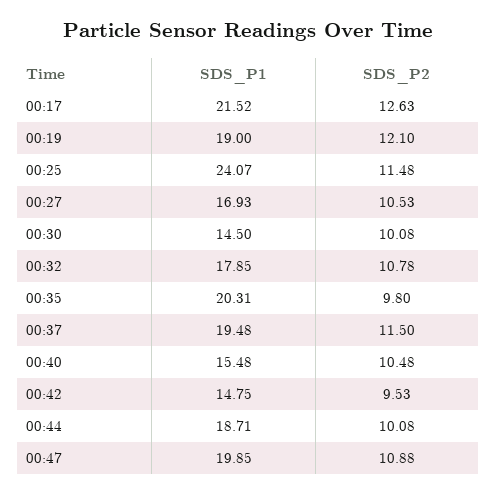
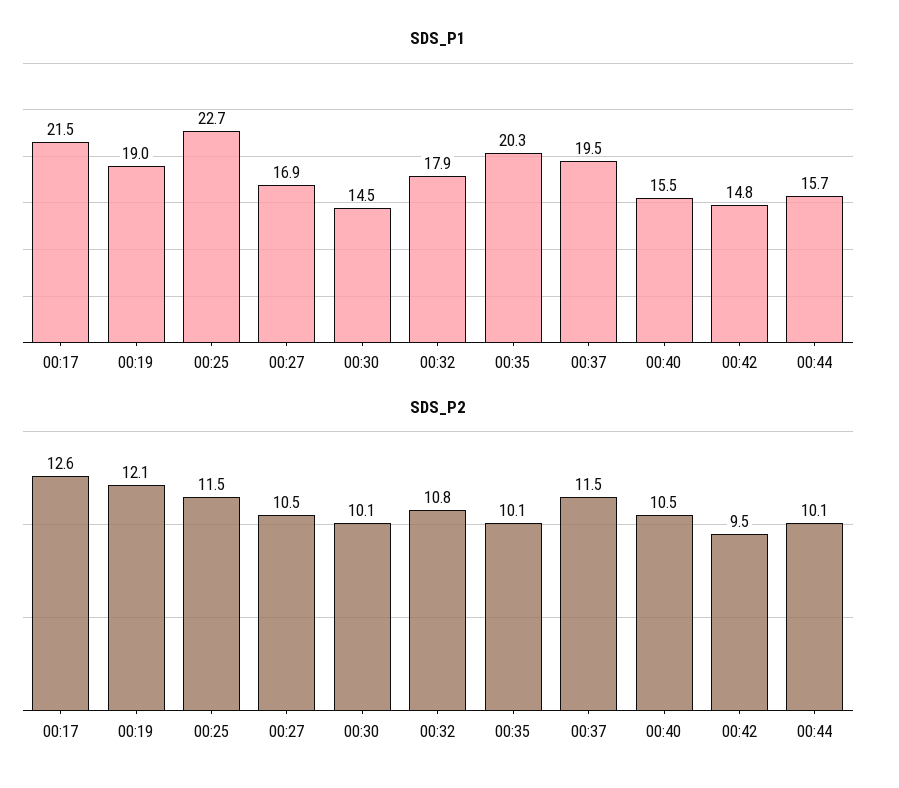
  {
    "SDS_P1": {
      "00:17": 21.52,
      "00:19": 19,
-     "00:25": 24.07,
+     "00:25": 22.7,
      "00:27": 16.93,
      "00:30": 14.5,
      "00:32": 17.85,
      "00:35": 20.31,
      "00:37": 19.48,
      "00:40": 15.48,
      "00:42": 14.75,
-     "00:44": 18.71,
+     "00:44": 15.7
-     "00:47": 19.85
    },
    "SDS_P2": {
      "00:17": 12.63,
      "00:19": 12.1,
      "00:25": 11.48,
      "00:27": 10.53,
      "00:30": 10.08,
      "00:32": 10.78,
-     "00:35": 9.8,
+     "00:35": 10.1,
      "00:37": 11.5,
      "00:40": 10.48,
      "00:42": 9.53,
-     "00:44": 10.08,
+     "00:44": 10.08
-     "00:47": 10.88
    }
  }

